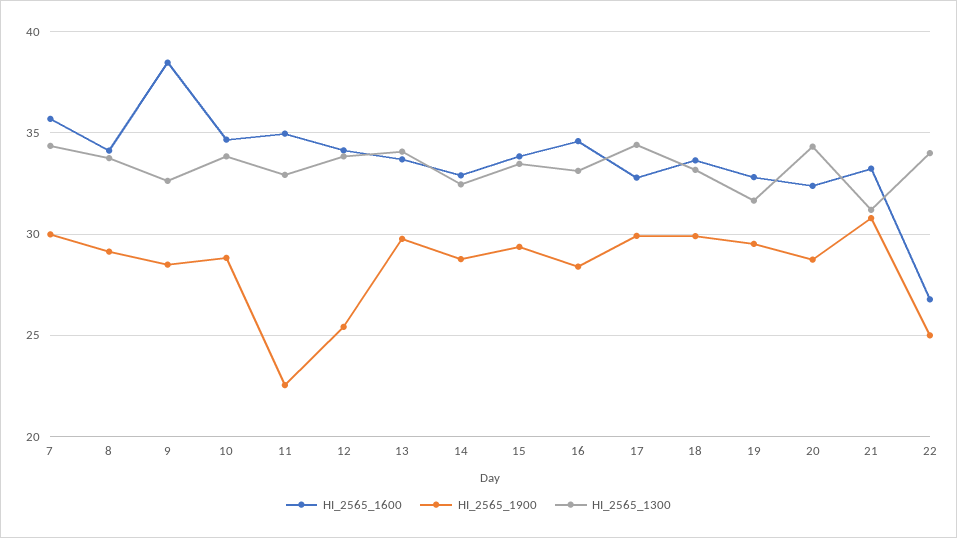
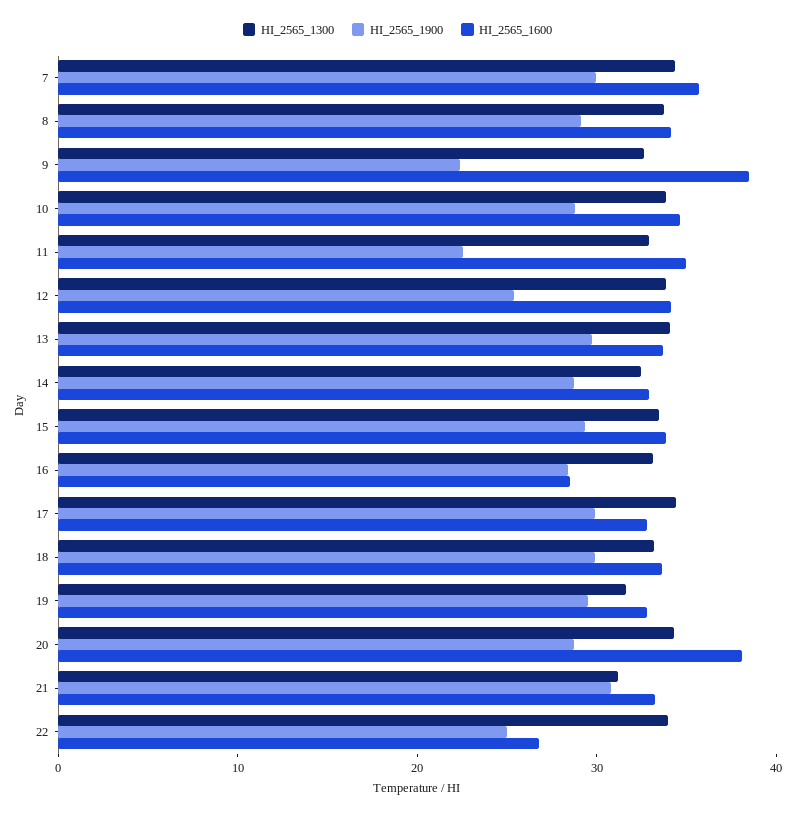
  {
    "HI_2565_1600": {
      "7": 35.5,
      "8": 34,
      "9": 38.5,
      "10": 34.5,
      "11": 35,
      "12": 34,
      "13": 33.5,
      "14": 33,
      "15": 34,
-     "16": 34.5,
+     "16": 28,
      "17": 33,
      "18": 33.5,
      "19": 33,
-     "20": 32.5,
+     "20": 38,
      "21": 33,
      "22": 27
    },
    "HI_2565_1900": {
      "7": 30,
      "8": 29,
-     "9": 28.5,
+     "9": 22,
      "10": 29,
      "11": 22.5,
      "12": 25.5,
      "13": 30,
      "14": 29,
      "15": 29.5,
      "16": 28.5,
      "17": 30,
      "18": 30,
      "19": 29.5,
      "20": 28.5,
      "21": 31,
      "22": 25
    },
    "HI_2565_1300": {
      "7": 34.5,
      "8": 34,
      "9": 32.5,
      "10": 34,
      "11": 33,
      "12": 34,
      "13": 34,
      "14": 32.5,
      "15": 33.5,
      "16": 33,
      "17": 34.5,
      "18": 33,
      "19": 31.5,
      "20": 34.5,
      "21": 31,
      "22": 34
    }
  }

